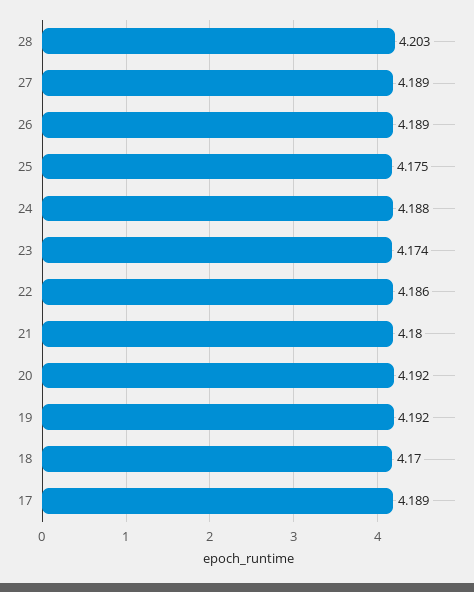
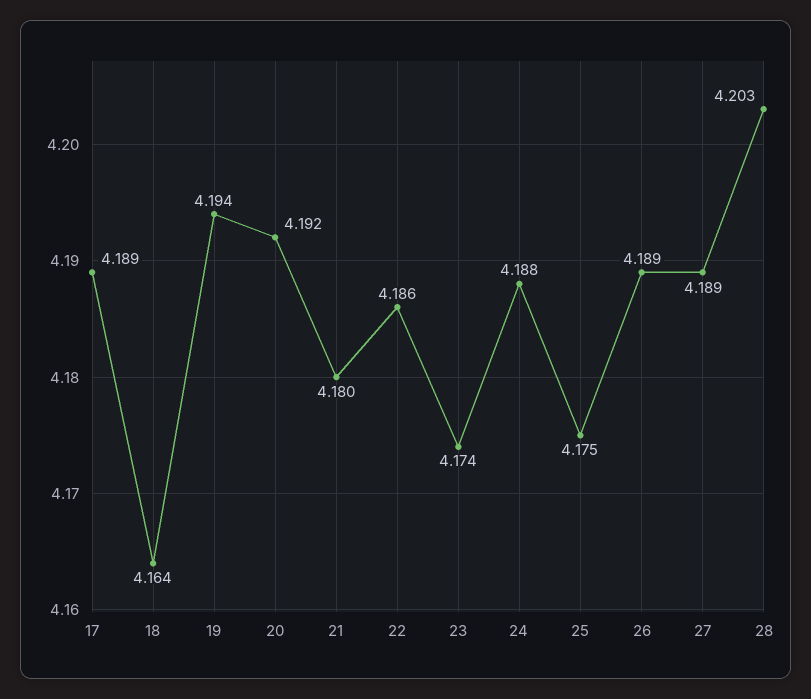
  {
    "28": 4.203,
    "27": 4.189,
    "26": 4.189,
    "25": 4.175,
    "24": 4.188,
    "23": 4.174,
    "22": 4.186,
    "21": 4.18,
    "20": 4.192,
-   "19": 4.192,
+   "19": 4.194,
-   "18": 4.17,
+   "18": 4.164,
    "17": 4.189
  }

